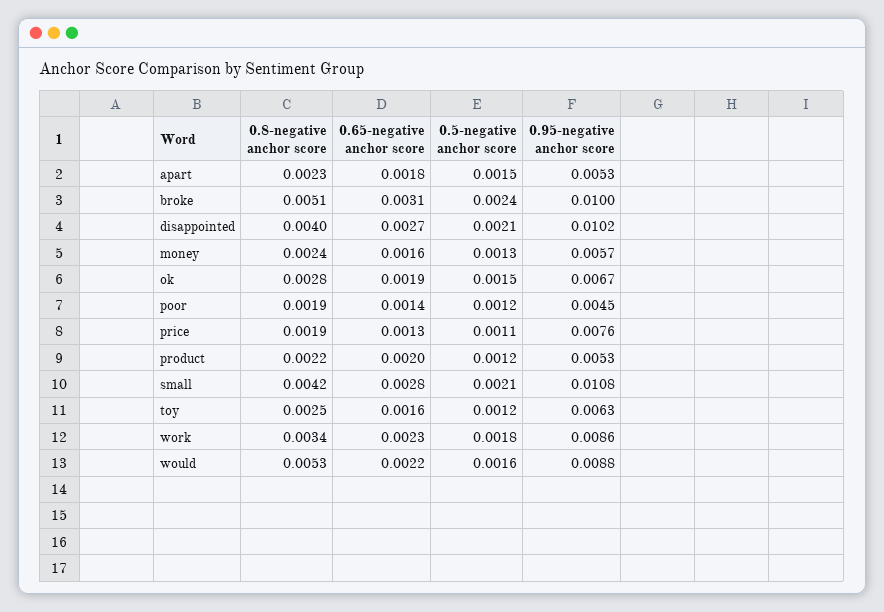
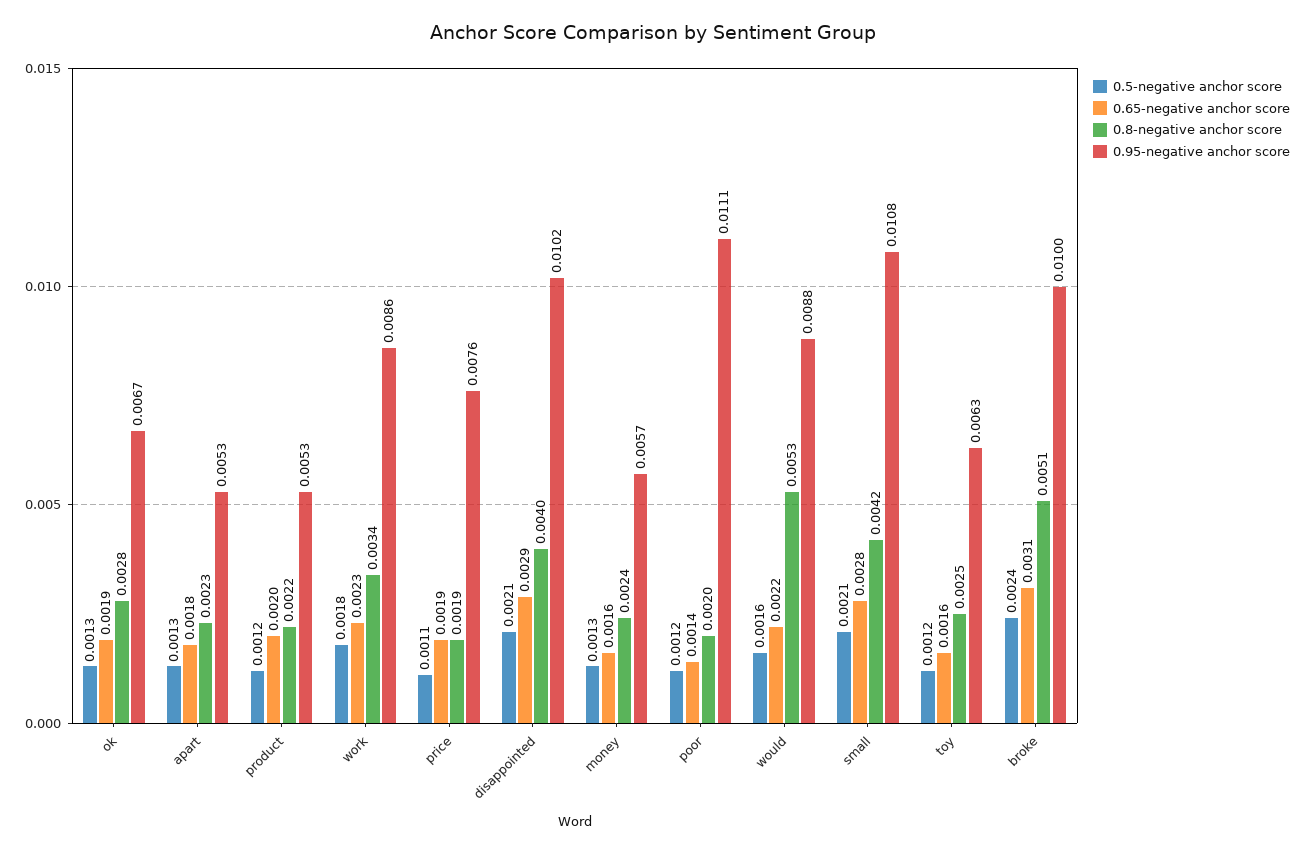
  {
    "0.8-negative anchor score": {
      "apart": 0.0023,
      "broke": 0.0051,
      "disappointed": 0.004,
      "money": 0.0024,
      "ok": 0.0028,
-     "poor": 0.0019,
+     "poor": 0.002,
      "price": 0.0019,
      "product": 0.0022,
      "small": 0.0042,
      "toy": 0.0025,
      "work": 0.0034,
      "would": 0.0053
    },
    "0.65-negative anchor score": {
      "apart": 0.0018,
      "broke": 0.0031,
-     "disappointed": 0.0027,
+     "disappointed": 0.0029,
      "money": 0.0016,
      "ok": 0.0019,
      "poor": 0.0014,
-     "price": 0.0013,
+     "price": 0.0019,
      "product": 0.002,
      "small": 0.0028,
      "toy": 0.0016,
      "work": 0.0023,
      "would": 0.0022
    },
    "0.5-negative anchor score": {
-     "apart": 0.0015,
+     "apart": 0.0013,
      "broke": 0.0024,
      "disappointed": 0.0021,
      "money": 0.0013,
-     "ok": 0.0015,
+     "ok": 0.0013,
      "poor": 0.0012,
      "price": 0.0011,
      "product": 0.0012,
      "small": 0.0021,
      "toy": 0.0012,
      "work": 0.0018,
      "would": 0.0016
    },
    "0.95-negative anchor score": {
      "apart": 0.0053,
      "broke": 0.01,
      "disappointed": 0.0102,
      "money": 0.0057,
      "ok": 0.0067,
-     "poor": 0.0045,
+     "poor": 0.0111,
      "price": 0.0076,
      "product": 0.0053,
      "small": 0.0108,
      "toy": 0.0063,
      "work": 0.0086,
      "would": 0.0088
    }
  }

